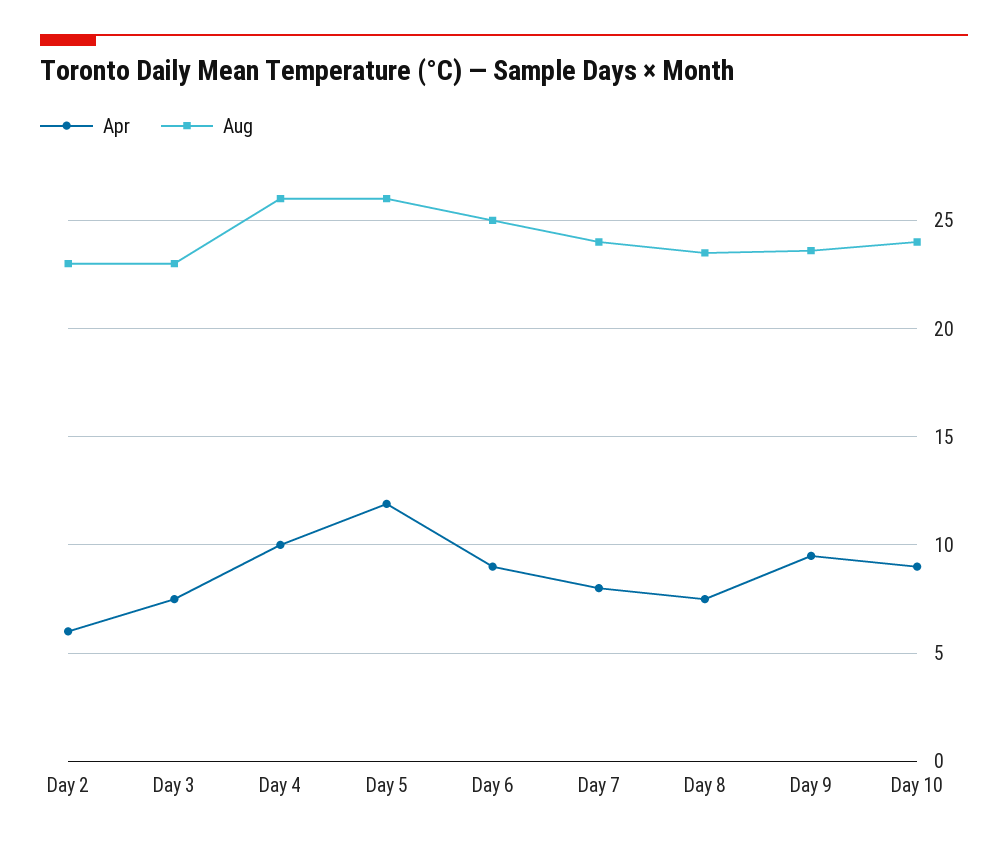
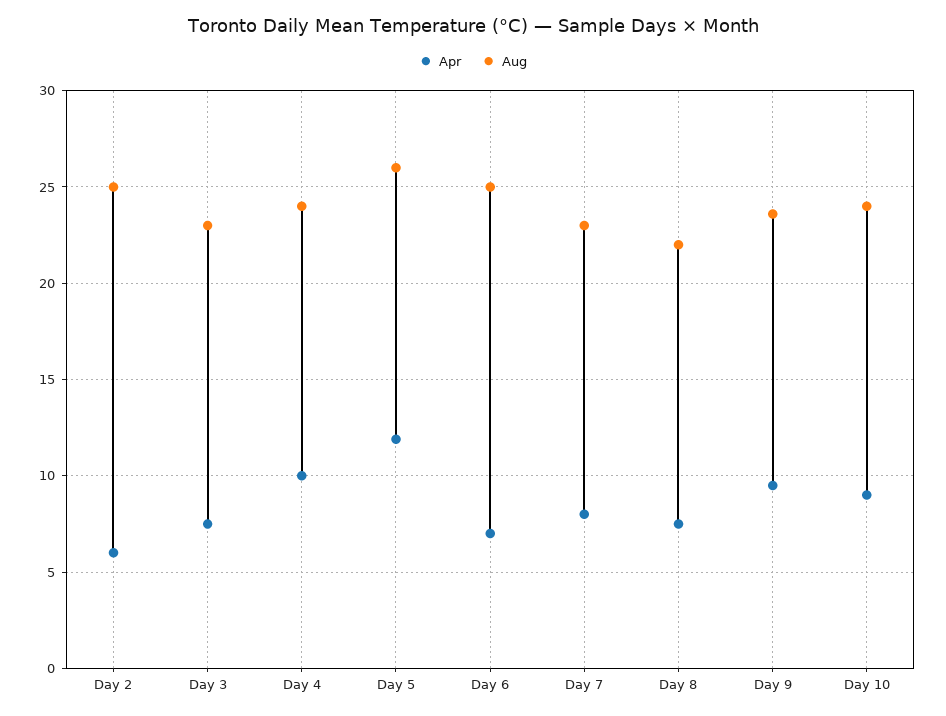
  {
    "Apr": {
      "Day 2": 6,
      "Day 3": 7.5,
      "Day 4": 10,
      "Day 5": 12,
-     "Day 6": 9,
+     "Day 6": 7,
      "Day 7": 8,
      "Day 8": 7.5,
      "Day 9": 9.5,
      "Day 10": 9
    },
    "Aug": {
-     "Day 2": 23,
+     "Day 2": 25,
      "Day 3": 23,
-     "Day 4": 26,
+     "Day 4": 24,
      "Day 5": 26,
      "Day 6": 25,
-     "Day 7": 24,
+     "Day 7": 23,
-     "Day 8": 23.5,
+     "Day 8": 22,
      "Day 9": 23.5,
      "Day 10": 24
    }
  }

